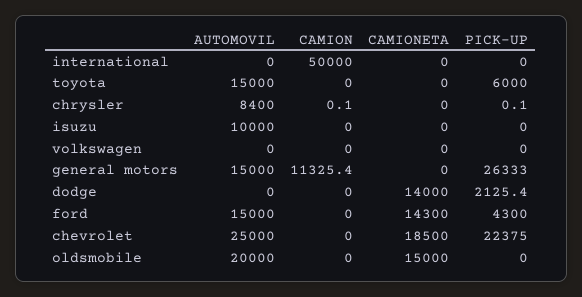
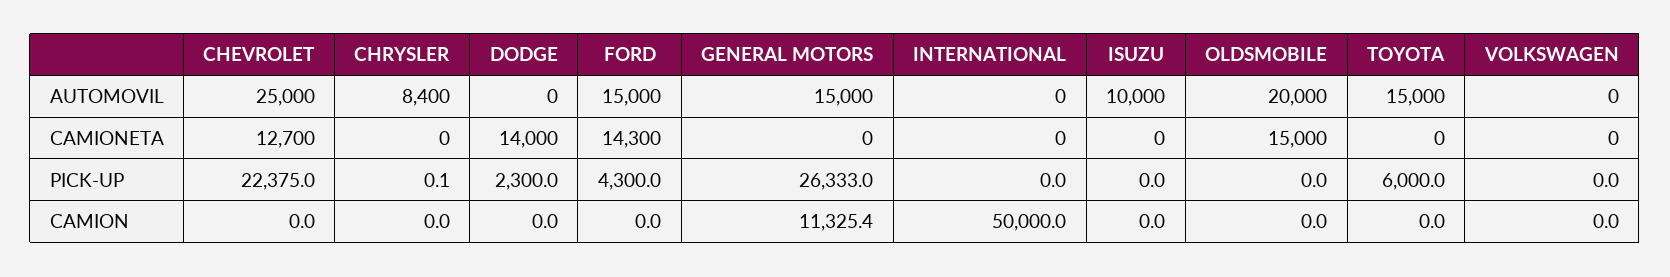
  {
    "AUTOMOVIL": {
      "international": 0,
      "toyota": 15000,
      "chrysler": 8400,
      "isuzu": 10000,
      "volkswagen": 0,
      "general motors": 15000,
      "dodge": 0,
      "ford": 15000,
      "chevrolet": 25000,
      "oldsmobile": 20000
    },
    "CAMION": {
      "international": 50000,
      "toyota": 0,
-     "chrysler": 0.1,
+     "chrysler": 0,
      "isuzu": 0,
      "volkswagen": 0,
      "general motors": 11325.4,
      "dodge": 0,
      "ford": 0,
      "chevrolet": 0,
      "oldsmobile": 0
    },
    "CAMIONETA": {
      "international": 0,
      "toyota": 0,
      "chrysler": 0,
      "isuzu": 0,
      "volkswagen": 0,
      "general motors": 0,
      "dodge": 14000,
      "ford": 14300,
-     "chevrolet": 18500,
+     "chevrolet": 12700,
      "oldsmobile": 15000
    },
    "PICK-UP": {
      "international": 0,
      "toyota": 6000,
      "chrysler": 0.1,
      "isuzu": 0,
      "volkswagen": 0,
      "general motors": 26333,
-     "dodge": 2125.4,
+     "dodge": 2300,
      "ford": 4300,
      "chevrolet": 22375,
      "oldsmobile": 0
    }
  }

